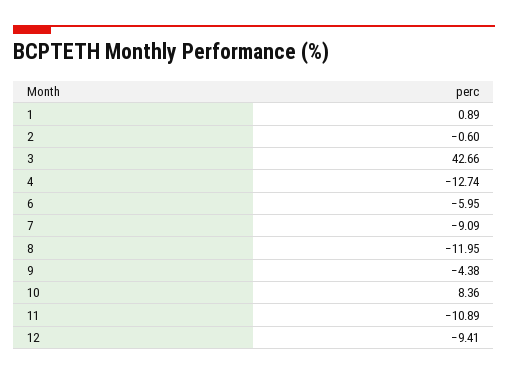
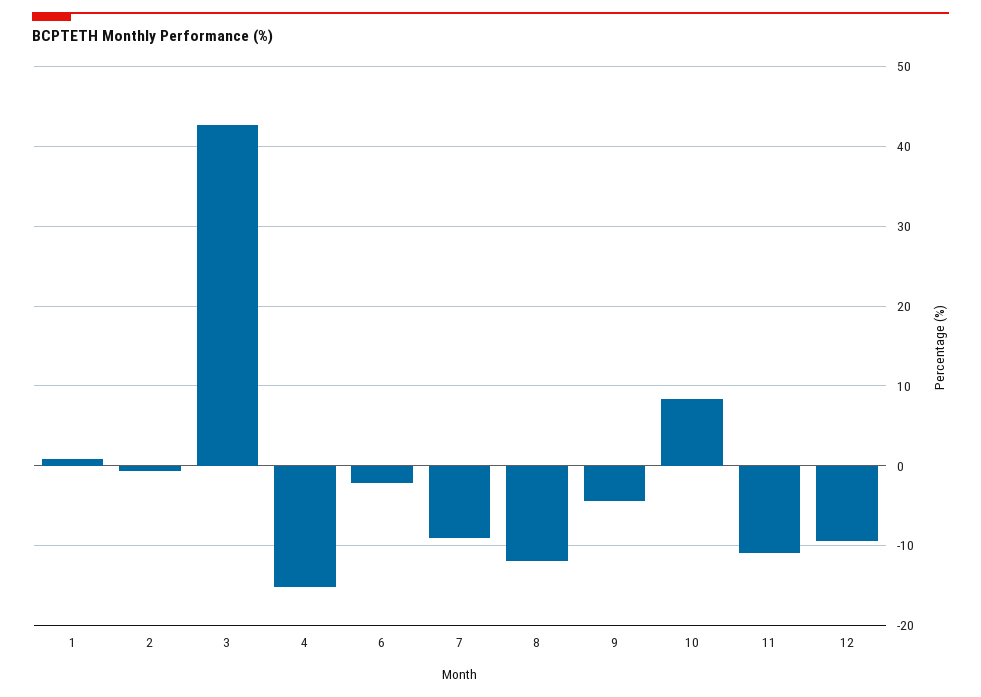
  {
    "1": 0.89,
    "2": -0.6,
    "3": 42.66,
-   "4": -12.74,
+   "4": -15,
-   "6": -5.95,
+   "6": -2,
    "7": -9.09,
    "8": -11.95,
    "9": -4.38,
    "10": 8.36,
    "11": -10.89,
    "12": -9.41
  }

